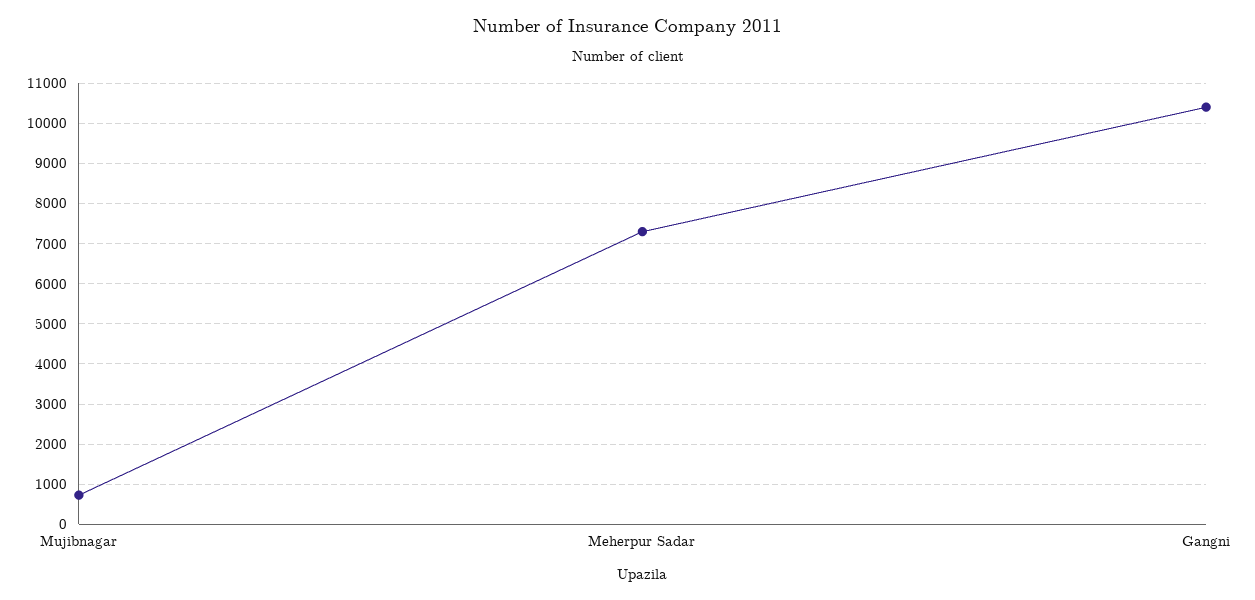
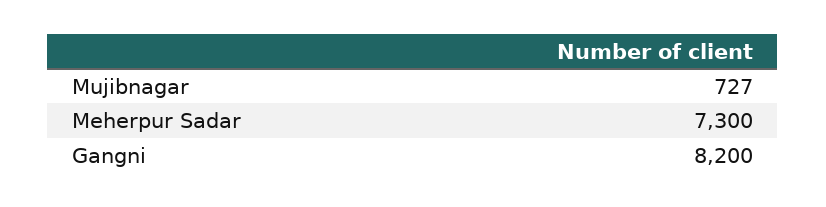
  {
    "Mujibnagar": 727,
    "Meherpur Sadar": 7300,
-   "Gangni": 10400
+   "Gangni": 8200
  }

